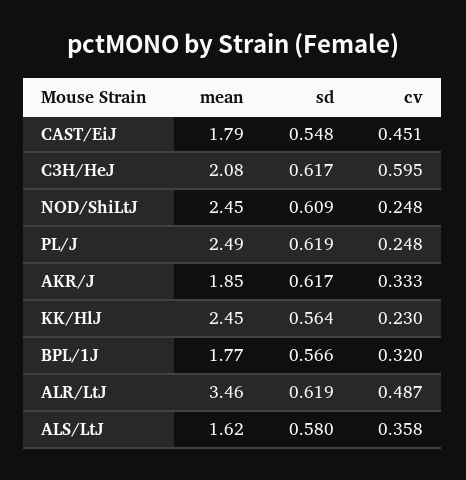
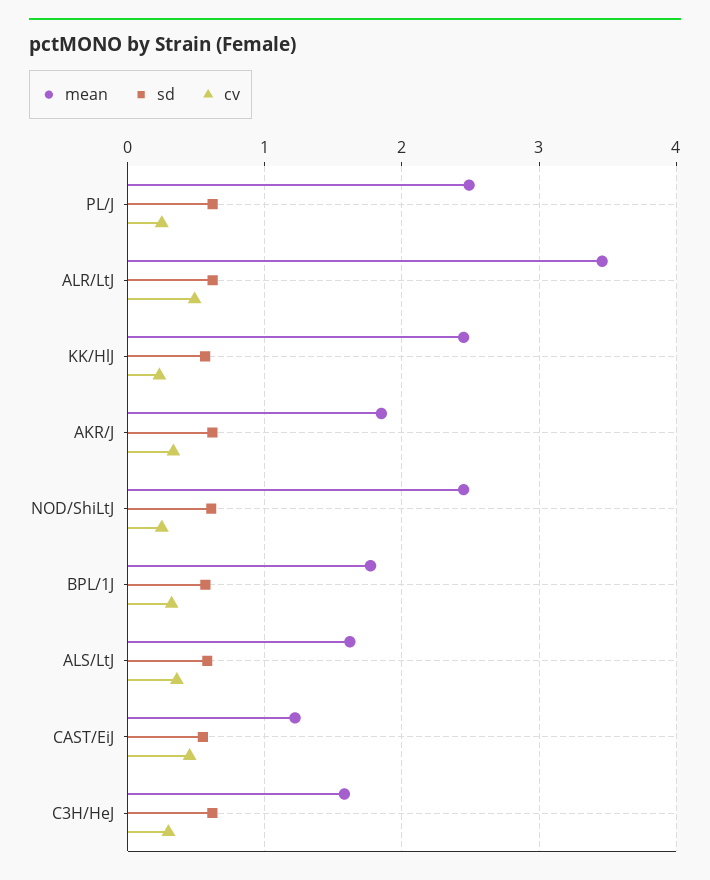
  {
    "mean": {
-     "CAST/EiJ": 1.79,
+     "CAST/EiJ": 1.2,
-     "C3H/HeJ": 2.08,
+     "C3H/HeJ": 1.6,
      "NOD/ShiLtJ": 2.45,
      "PL/J": 2.49,
      "AKR/J": 1.85,
      "KK/HlJ": 2.45,
      "BPL/1J": 1.77,
      "ALR/LtJ": 3.46,
      "ALS/LtJ": 1.62
    },
    "sd": {
      "CAST/EiJ": 0.548,
      "C3H/HeJ": 0.617,
      "NOD/ShiLtJ": 0.609,
      "PL/J": 0.619,
      "AKR/J": 0.617,
      "KK/HlJ": 0.564,
      "BPL/1J": 0.566,
      "ALR/LtJ": 0.619,
      "ALS/LtJ": 0.58
    },
    "cv": {
      "CAST/EiJ": 0.451,
-     "C3H/HeJ": 0.595,
+     "C3H/HeJ": 0.3,
      "NOD/ShiLtJ": 0.248,
      "PL/J": 0.248,
      "AKR/J": 0.333,
      "KK/HlJ": 0.23,
      "BPL/1J": 0.32,
      "ALR/LtJ": 0.487,
      "ALS/LtJ": 0.358
    }
  }

